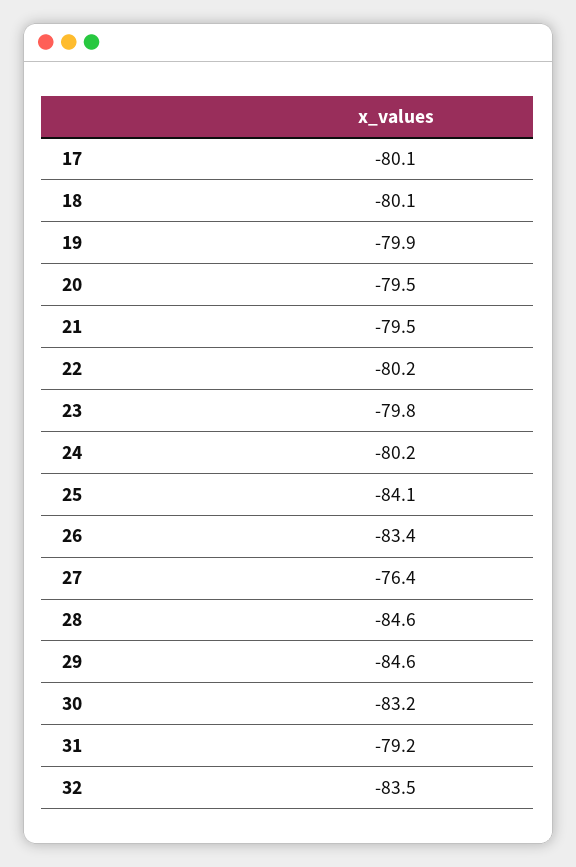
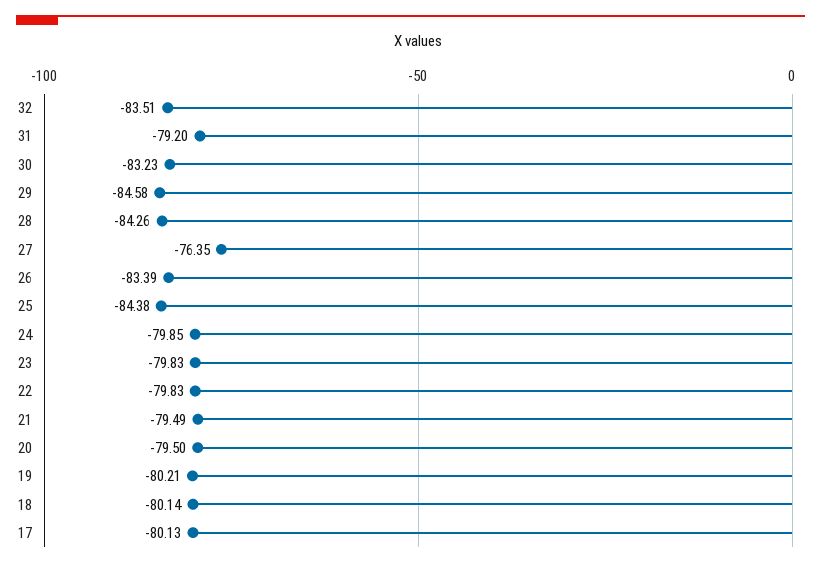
  {
    "17": -80.13,
    "18": -80.14,
-   "19": -79.9,
+   "19": -80.21,
    "20": -79.5,
    "21": -79.49,
-   "22": -80.2,
+   "22": -79.83,
    "23": -79.83,
-   "24": -80.2,
+   "24": -79.85,
-   "25": -84.1,
+   "25": -84.38,
    "26": -83.39,
    "27": -76.35,
-   "28": -84.6,
+   "28": -84.26,
    "29": -84.58,
    "30": -83.23,
    "31": -79.2,
    "32": -83.51
  }

